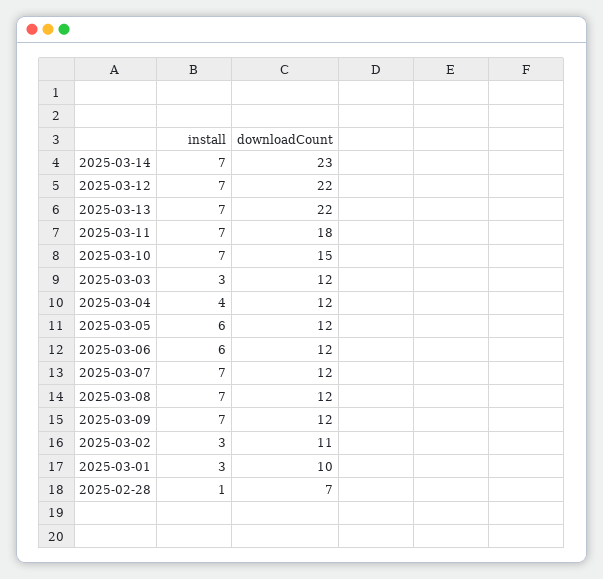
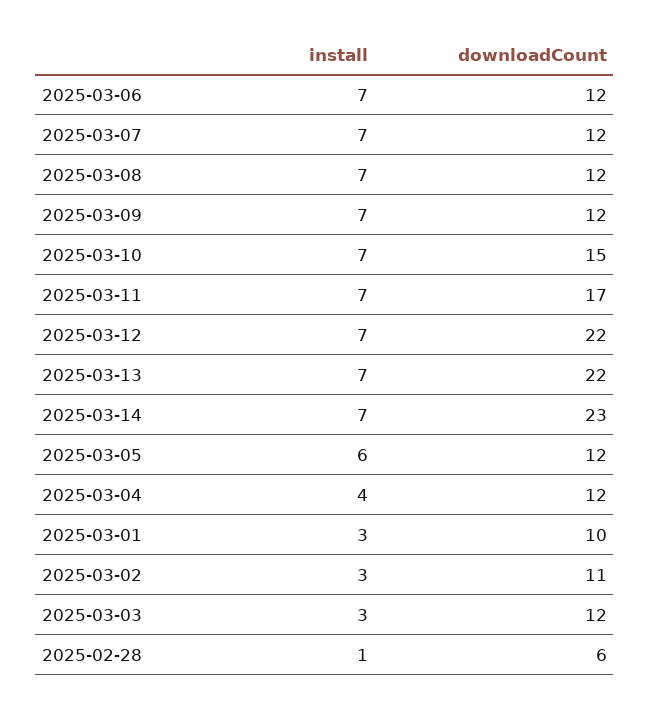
  {
    "install": {
      "2025-03-14": 7,
      "2025-03-12": 7,
      "2025-03-13": 7,
      "2025-03-11": 7,
      "2025-03-10": 7,
      "2025-03-03": 3,
      "2025-03-04": 4,
      "2025-03-05": 6,
-     "2025-03-06": 6,
+     "2025-03-06": 7,
      "2025-03-07": 7,
      "2025-03-08": 7,
      "2025-03-09": 7,
      "2025-03-02": 3,
      "2025-03-01": 3,
      "2025-02-28": 1
    },
    "downloadCount": {
      "2025-03-14": 23,
      "2025-03-12": 22,
      "2025-03-13": 22,
-     "2025-03-11": 18,
+     "2025-03-11": 17,
      "2025-03-10": 15,
      "2025-03-03": 12,
      "2025-03-04": 12,
      "2025-03-05": 12,
      "2025-03-06": 12,
      "2025-03-07": 12,
      "2025-03-08": 12,
      "2025-03-09": 12,
      "2025-03-02": 11,
      "2025-03-01": 10,
-     "2025-02-28": 7
+     "2025-02-28": 6
    }
  }

